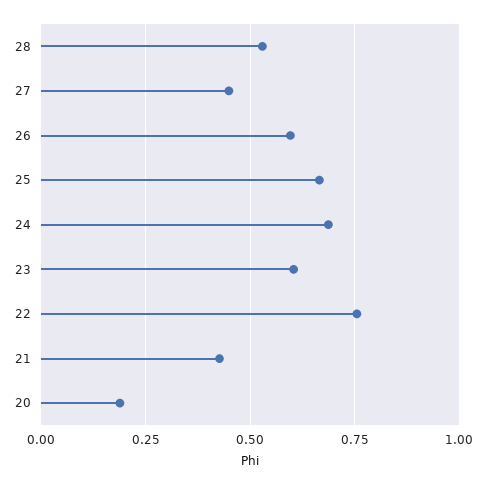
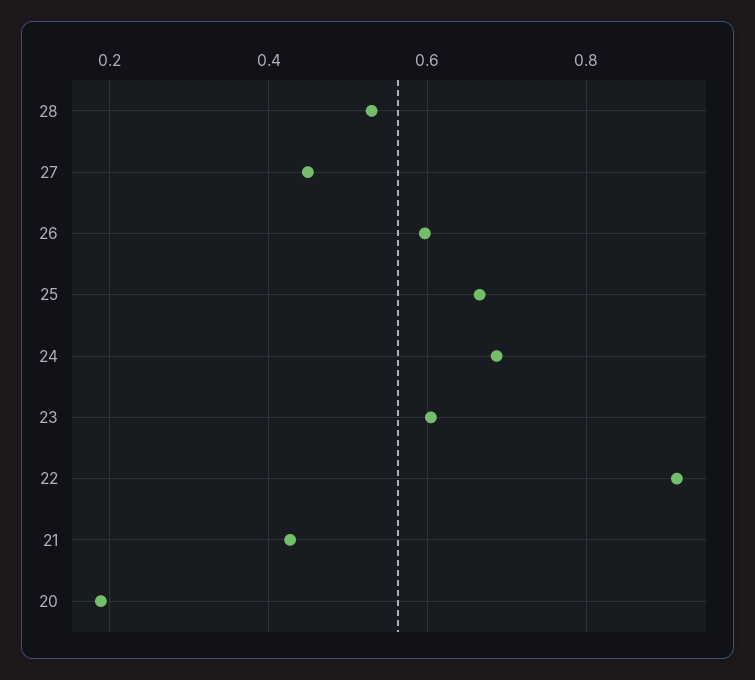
  {
    "28": 0.52,
    "27": 0.44,
    "26": 0.6,
    "25": 0.66,
    "24": 0.68,
    "23": 0.6,
-   "22": 0.75,
+   "22": 0.92,
    "21": 0.42,
    "20": 0.18
  }

